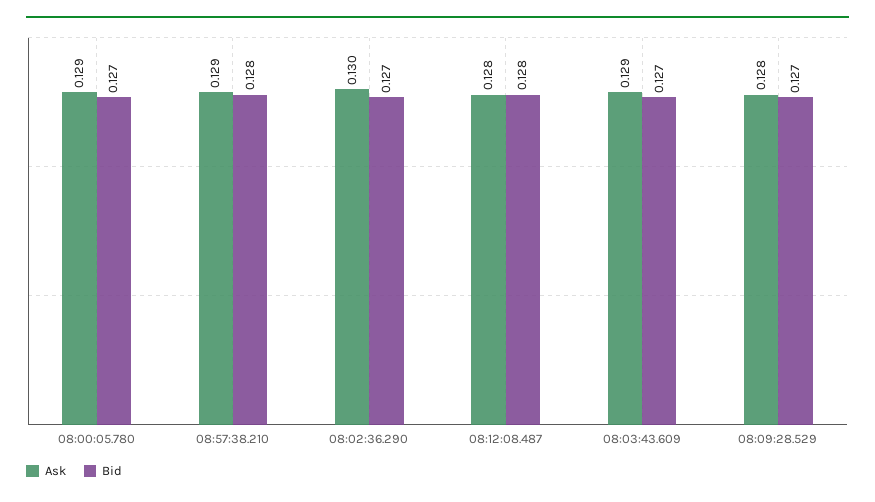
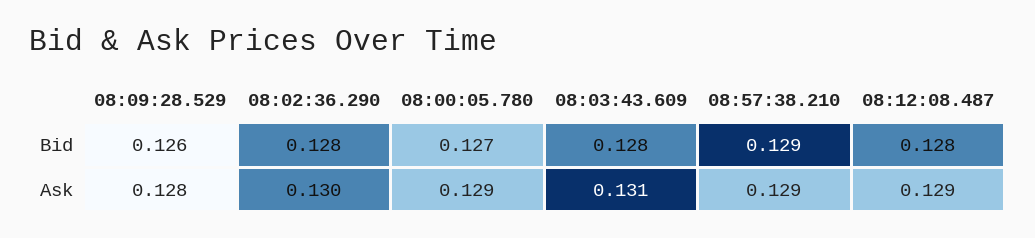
  {
    "Ask": {
      "08:00:05.780": 0.129,
      "08:57:38.210": 0.129,
      "08:02:36.290": 0.13,
-     "08:12:08.487": 0.128,
+     "08:12:08.487": 0.129,
-     "08:03:43.609": 0.129,
+     "08:03:43.609": 0.131,
      "08:09:28.529": 0.128
    },
    "Bid": {
      "08:00:05.780": 0.127,
-     "08:57:38.210": 0.128,
+     "08:57:38.210": 0.129,
-     "08:02:36.290": 0.127,
+     "08:02:36.290": 0.128,
      "08:12:08.487": 0.128,
-     "08:03:43.609": 0.127,
+     "08:03:43.609": 0.128,
-     "08:09:28.529": 0.127
+     "08:09:28.529": 0.126
    }
  }

